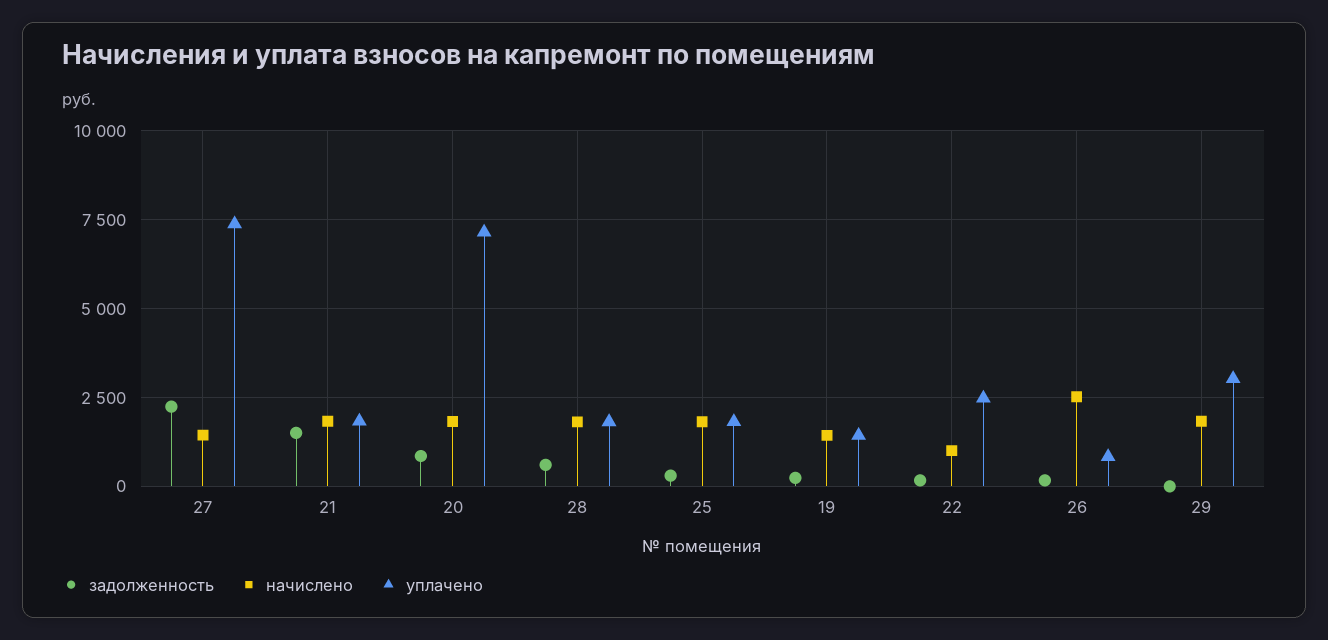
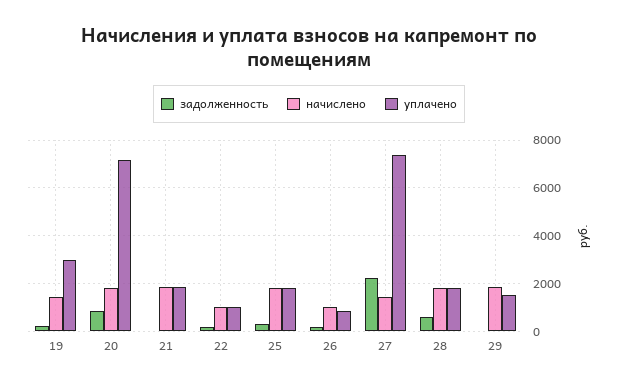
  {
    "задолженность": {
      "27": 2250,
-     "21": 1500,
+     "21": 0,
      "20": 750,
      "28": 500,
      "25": 250,
      "19": 250,
      "22": 250,
      "26": 250,
      "29": 0
    },
    "начислено": {
      "27": 1500,
      "21": 1750,
      "20": 1750,
      "28": 1750,
      "25": 1750,
      "19": 1500,
      "22": 1000,
-     "26": 2500,
+     "26": 1000,
      "29": 1750
    },
    "уплачено": {
      "27": 7500,
      "21": 1750,
      "20": 7250,
      "28": 1750,
      "25": 1750,
-     "19": 1500,
+     "19": 3000,
-     "22": 2500,
+     "22": 1000,
      "26": 750,
-     "29": 3000
+     "29": 1500
    }
  }

